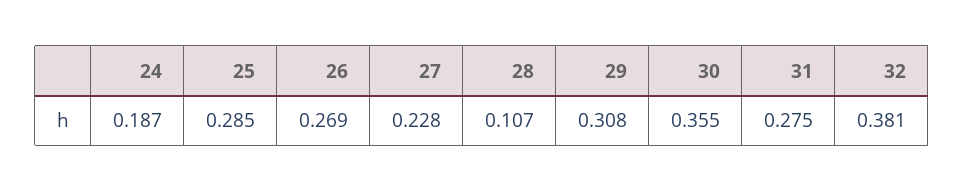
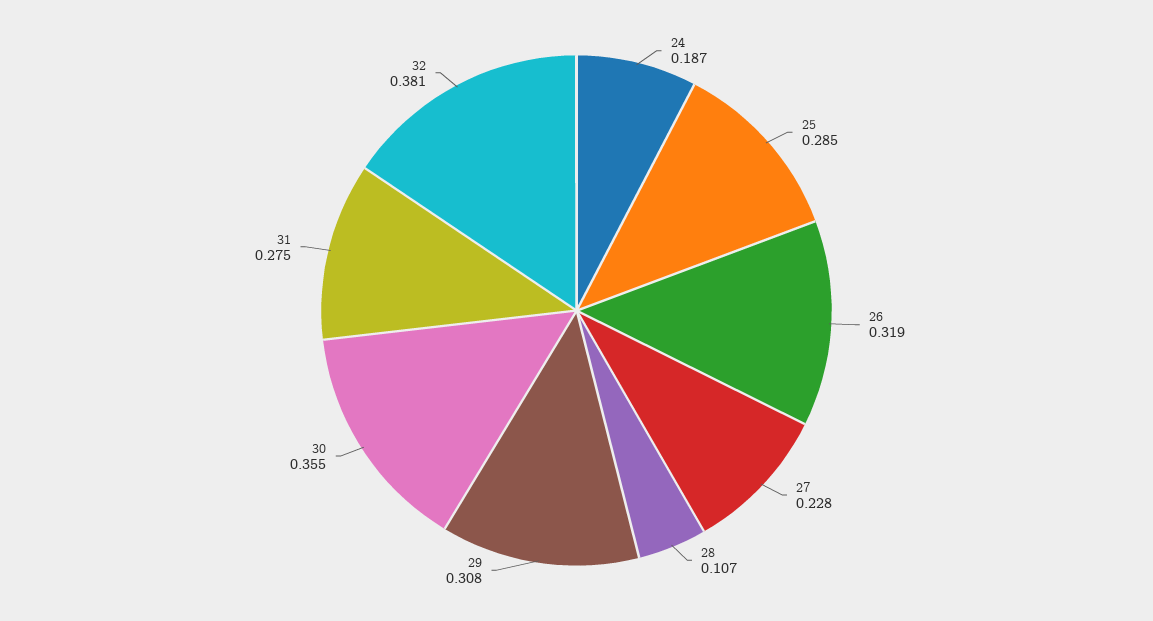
  {
    "24": 0.187,
    "25": 0.285,
-   "26": 0.269,
+   "26": 0.319,
    "27": 0.228,
    "28": 0.107,
    "29": 0.308,
    "30": 0.355,
    "31": 0.275,
    "32": 0.381
  }

